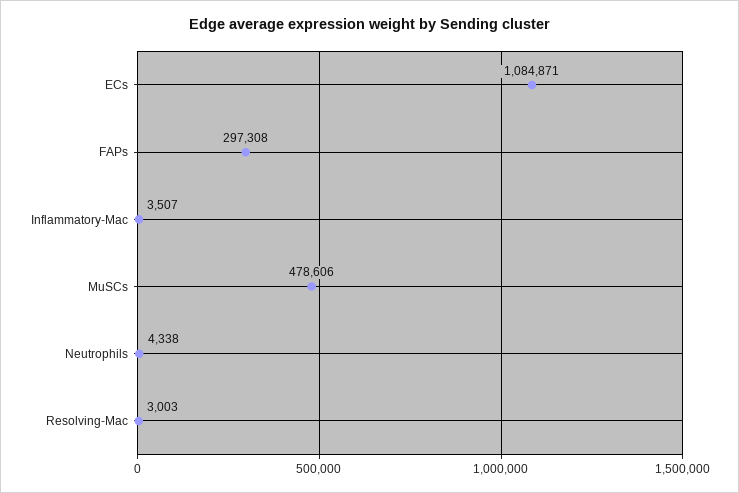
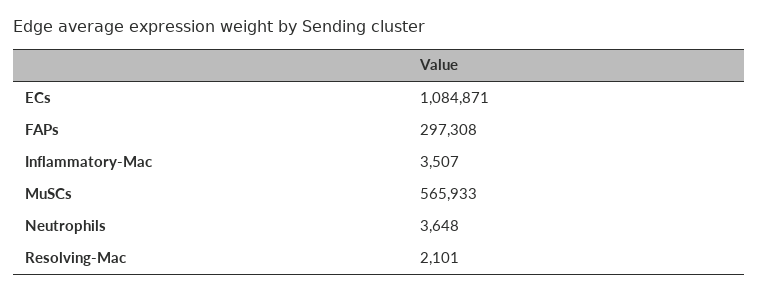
  {
    "ECs": 1084871,
    "FAPs": 297308,
    "Inflammatory-Mac": 3507,
-   "MuSCs": 478606,
+   "MuSCs": 565933,
-   "Neutrophils": 4338,
+   "Neutrophils": 3648,
-   "Resolving-Mac": 3003
+   "Resolving-Mac": 2101
  }

